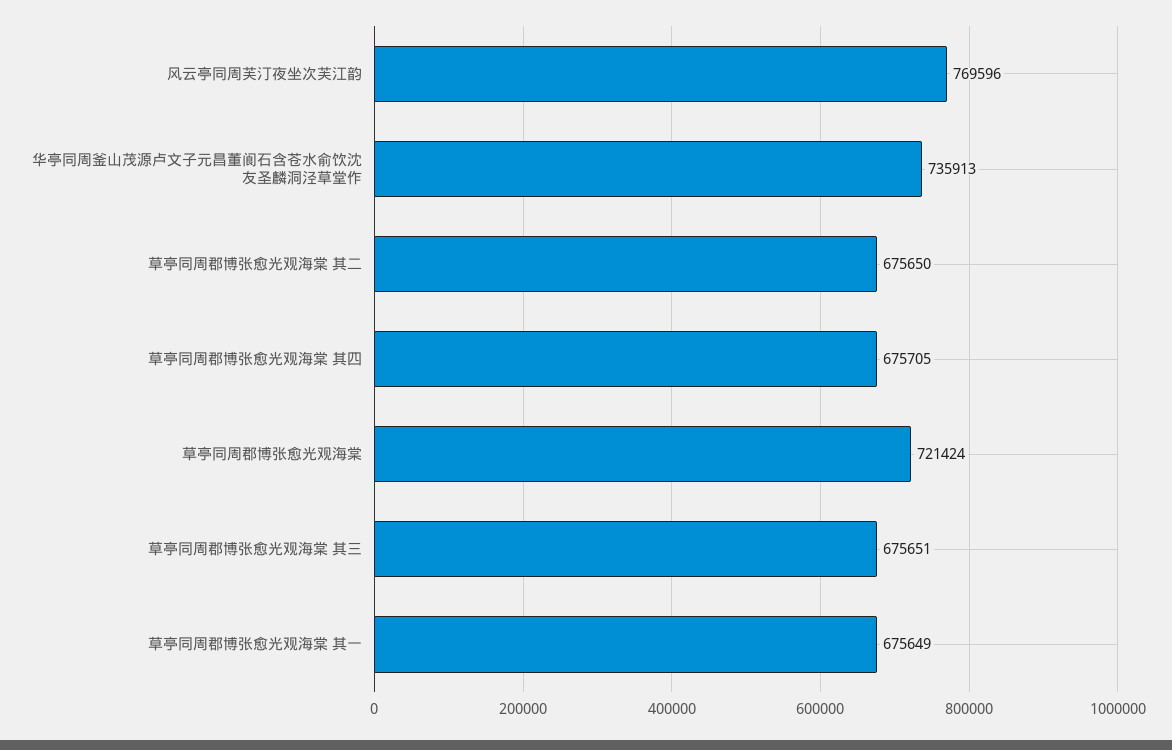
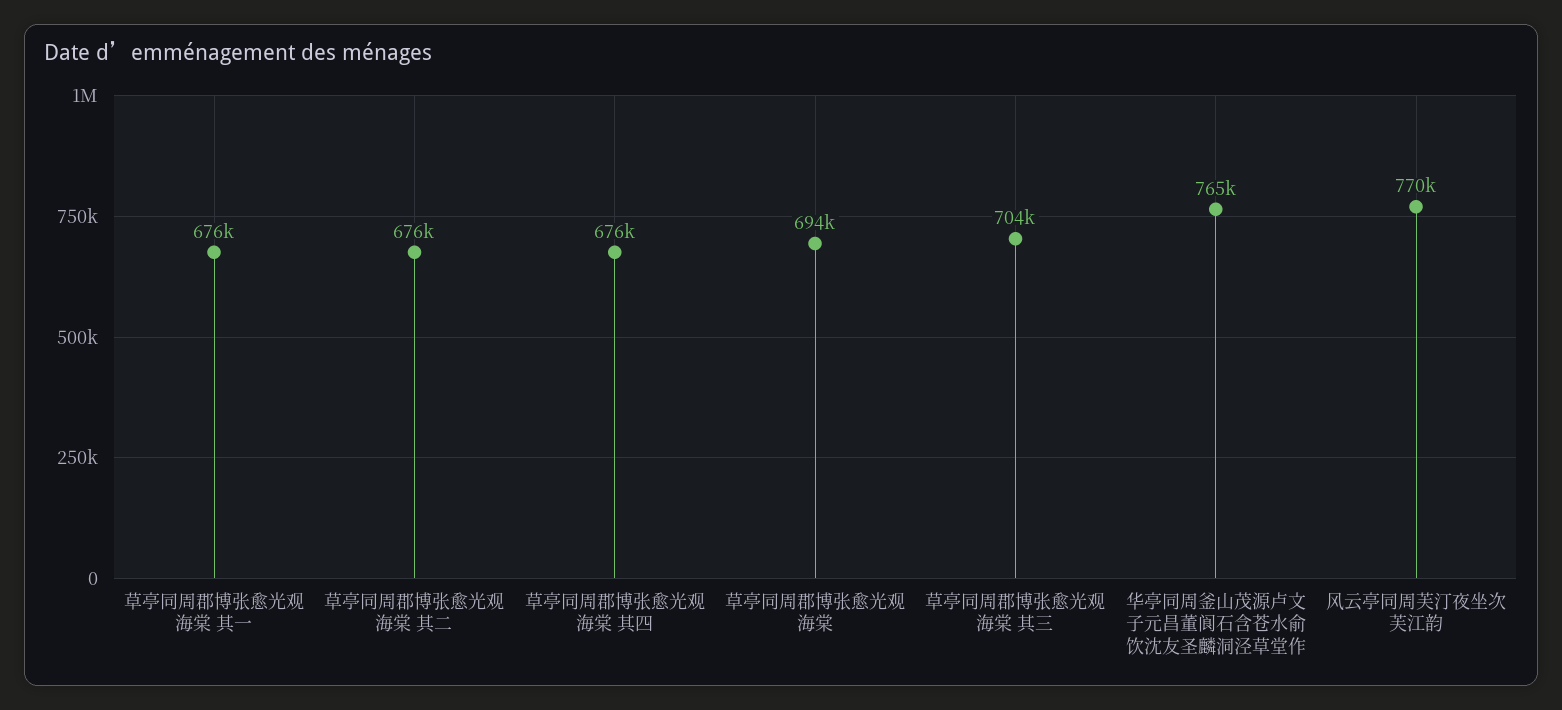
  {
    "风云亭同周芙汀夜坐次芙江韵": 769596,
-   "华亭同周釜山茂源卢文子元昌董阆石含苍水俞饮沈友圣麟洞泾草堂作": 735913,
+   "华亭同周釜山茂源卢文子元昌董阆石含苍水俞饮沈友圣麟洞泾草堂作": 765000,
    "草亭同周郡博张愈光观海棠 其二": 675650,
    "草亭同周郡博张愈光观海棠 其四": 675705,
-   "草亭同周郡博张愈光观海棠": 721424,
+   "草亭同周郡博张愈光观海棠": 694000,
-   "草亭同周郡博张愈光观海棠 其三": 675651,
+   "草亭同周郡博张愈光观海棠 其三": 704000,
    "草亭同周郡博张愈光观海棠 其一": 675649
  }

